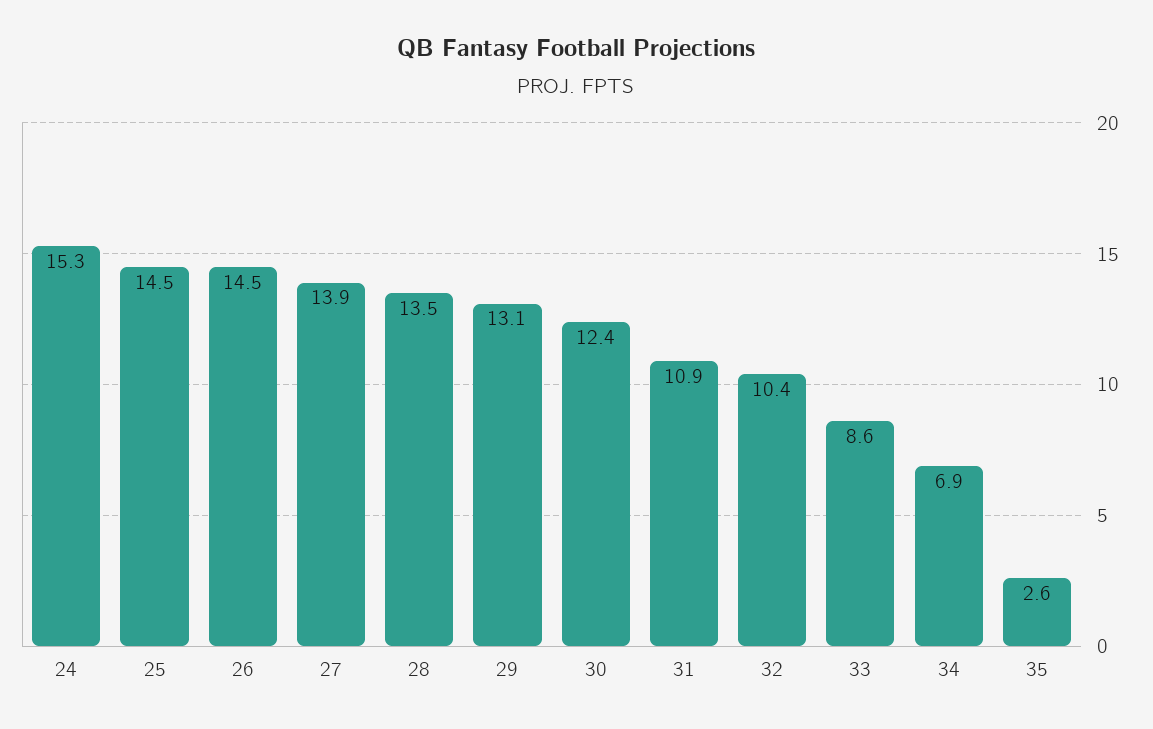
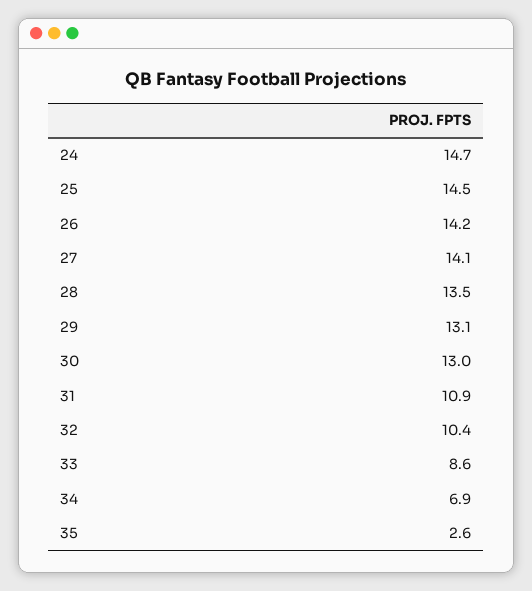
  {
-   "24": 15.3,
+   "24": 14.7,
    "25": 14.5,
-   "26": 14.5,
+   "26": 14.2,
-   "27": 13.9,
+   "27": 14.1,
    "28": 13.5,
    "29": 13.1,
-   "30": 12.4,
+   "30": 13,
    "31": 10.9,
    "32": 10.4,
    "33": 8.6,
    "34": 6.9,
    "35": 2.6
  }

